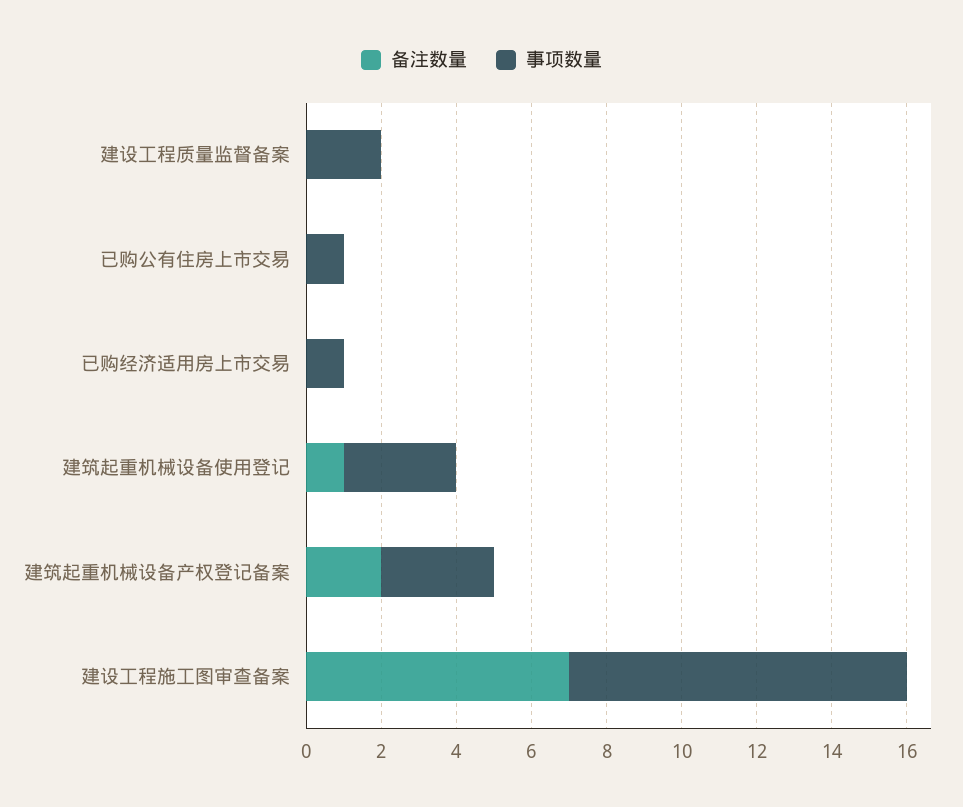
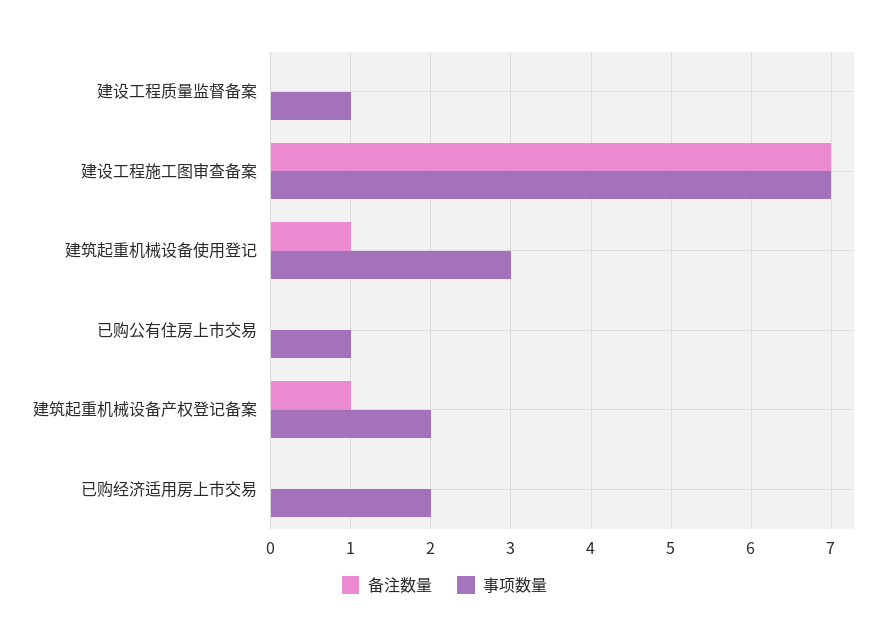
  {
    "备注数量": {
      "建设工程质量监督备案": 0,
      "已购公有住房上市交易": 0,
      "已购经济适用房上市交易": 0,
      "建筑起重机械设备使用登记": 1,
-     "建筑起重机械设备产权登记备案": 2,
+     "建筑起重机械设备产权登记备案": 1,
      "建设工程施工图审查备案": 7
    },
    "事项数量": {
-     "建设工程质量监督备案": 2,
+     "建设工程质量监督备案": 1,
      "已购公有住房上市交易": 1,
-     "已购经济适用房上市交易": 1,
+     "已购经济适用房上市交易": 2,
      "建筑起重机械设备使用登记": 3,
-     "建筑起重机械设备产权登记备案": 3,
+     "建筑起重机械设备产权登记备案": 2,
-     "建设工程施工图审查备案": 9
+     "建设工程施工图审查备案": 7
    }
  }

